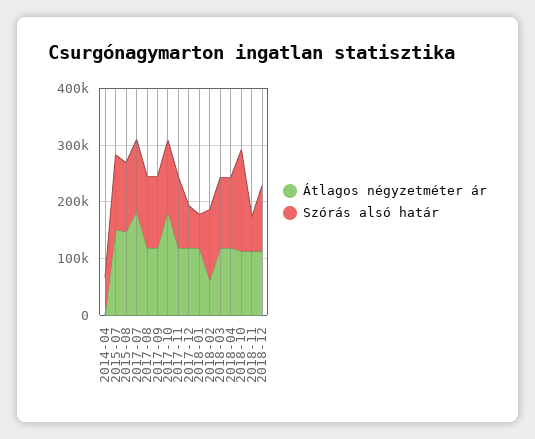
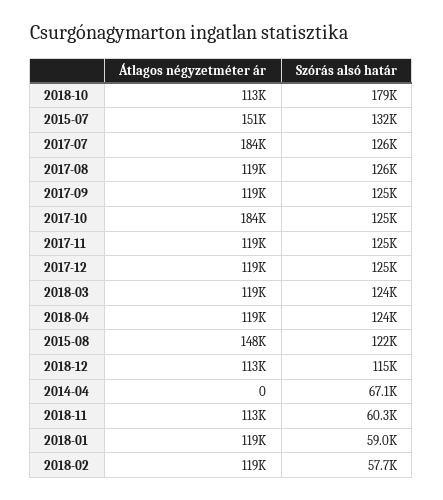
  {
    "Átlagos négyzetméter ár": {
      "2014-04": 0,
      "2015-07": 151000,
      "2015-08": 148000,
      "2017-07": 184000,
      "2017-08": 119000,
      "2017-09": 119000,
      "2017-10": 184000,
      "2017-11": 119000,
      "2017-12": 119000,
      "2018-01": 119000,
-     "2018-02": 60000,
+     "2018-02": 119000,
      "2018-03": 119000,
      "2018-04": 119000,
      "2018-10": 113000,
      "2018-11": 113000,
      "2018-12": 113000
    },
    "Szórás alsó határ": {
      "2014-04": 67100,
      "2015-07": 132000,
      "2015-08": 122000,
      "2017-07": 126000,
      "2017-08": 126000,
      "2017-09": 125000,
      "2017-10": 125000,
      "2017-11": 125000,
-     "2017-12": 80000,
+     "2017-12": 125000,
      "2018-01": 59000,
-     "2018-02": 120000,
+     "2018-02": 57700,
      "2018-03": 124000,
      "2018-04": 124000,
      "2018-10": 179000,
      "2018-11": 60300,
      "2018-12": 115000
    }
  }

